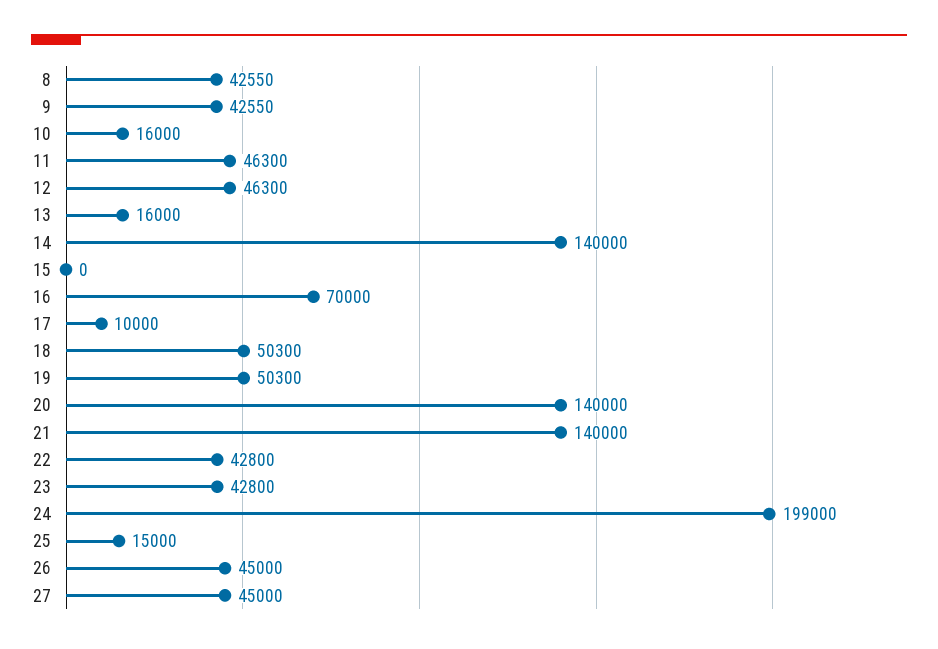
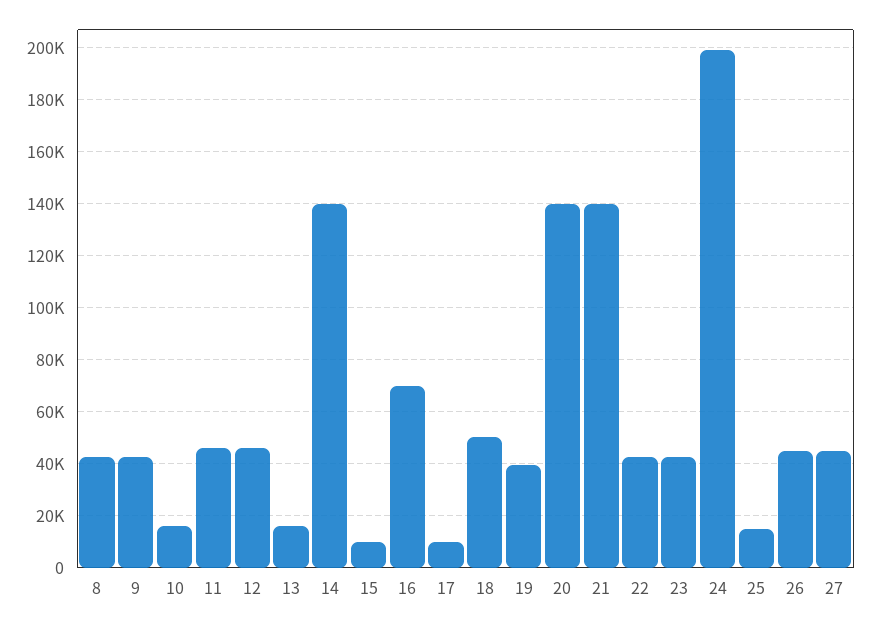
  {
    "8": 42550,
    "9": 42550,
    "10": 16000,
    "11": 46300,
    "12": 46300,
    "13": 16000,
    "14": 140000,
-   "15": 0,
+   "15": 10000,
    "16": 70000,
    "17": 10000,
    "18": 50300,
-   "19": 50300,
+   "19": 40000,
    "20": 140000,
    "21": 140000,
    "22": 42800,
    "23": 42800,
    "24": 199000,
    "25": 15000,
    "26": 45000,
    "27": 45000
  }

